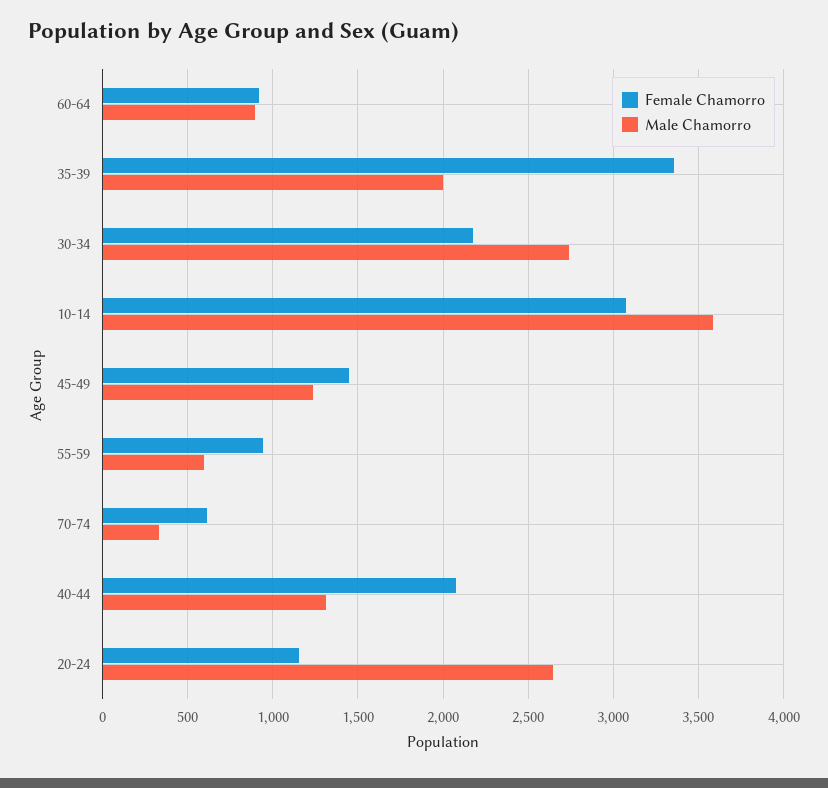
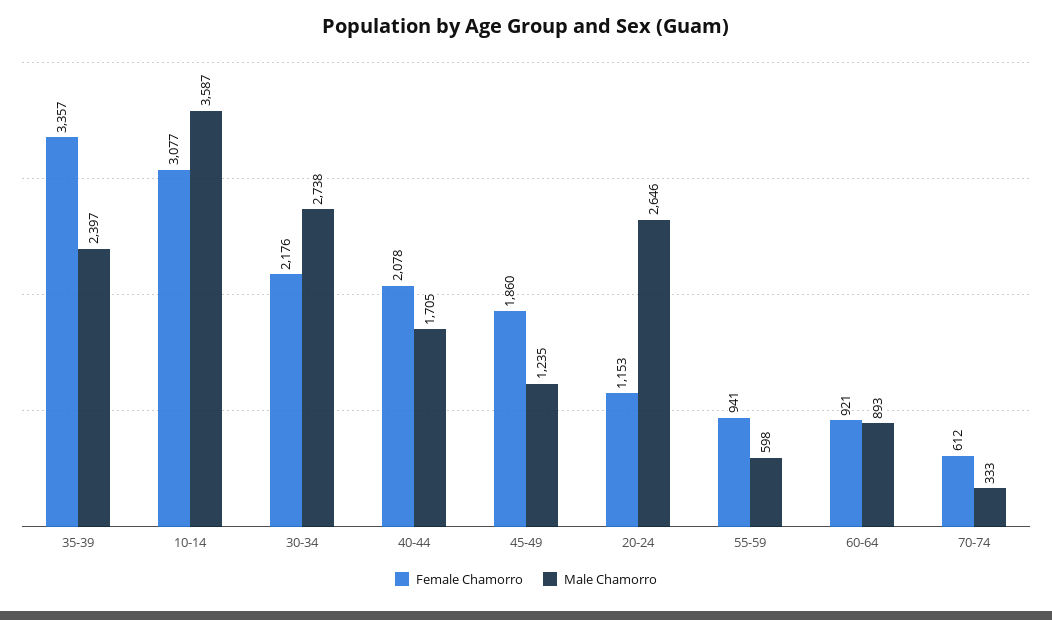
  {
    "Female Chamorro": {
      "60-64": 921,
      "35-39": 3357,
      "30-34": 2176,
      "10-14": 3077,
-     "45-49": 1450,
+     "45-49": 1860,
      "55-59": 941,
      "70-74": 612,
      "40-44": 2078,
      "20-24": 1153
    },
    "Male Chamorro": {
      "60-64": 893,
-     "35-39": 2000,
+     "35-39": 2397,
      "30-34": 2738,
      "10-14": 3587,
      "45-49": 1235,
      "55-59": 598,
      "70-74": 333,
-     "40-44": 1300,
+     "40-44": 1705,
      "20-24": 2646
    }
  }

